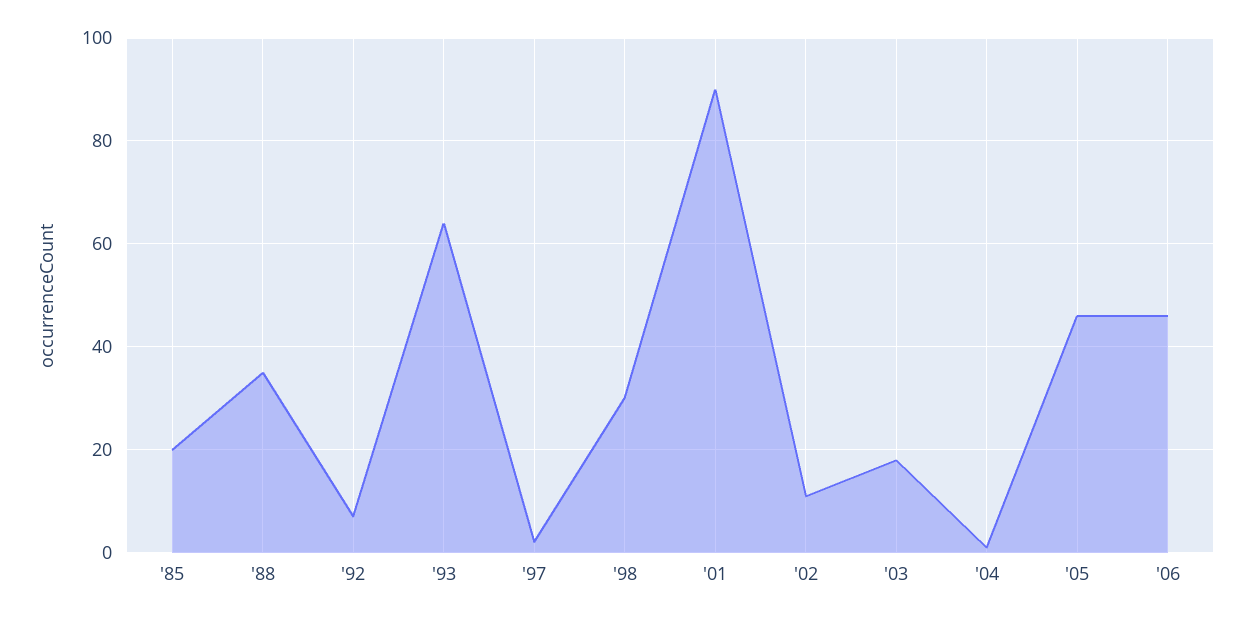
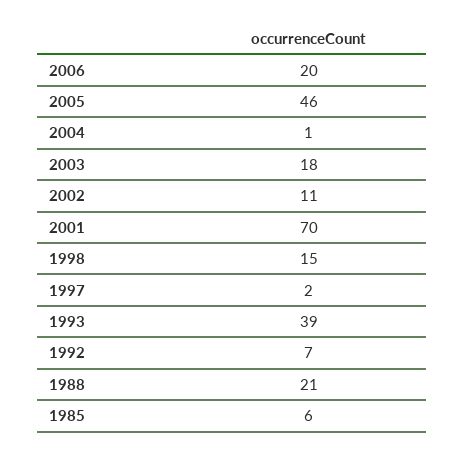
  {
-   "'85": 20,
+   "'85": 6,
-   "'88": 35,
+   "'88": 21,
    "'92": 7,
-   "'93": 65,
+   "'93": 39,
    "'97": 2,
-   "'98": 30,
+   "'98": 15,
-   "'01": 90,
+   "'01": 70,
    "'02": 11,
    "'03": 18,
    "'04": 1,
    "'05": 46,
-   "'06": 45
+   "'06": 20
  }

